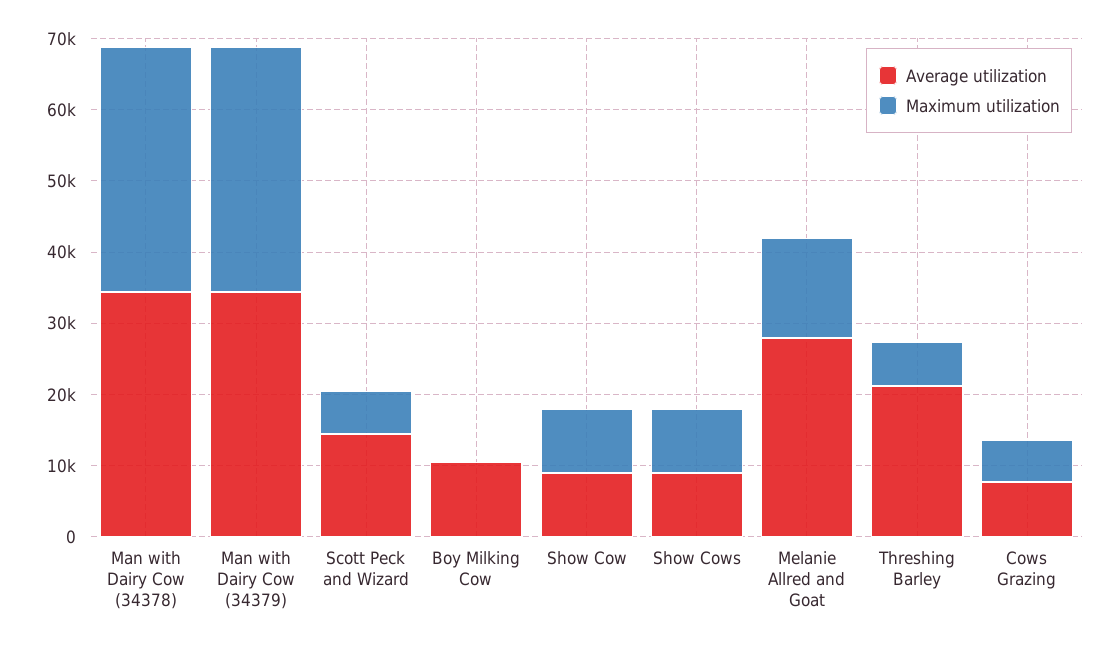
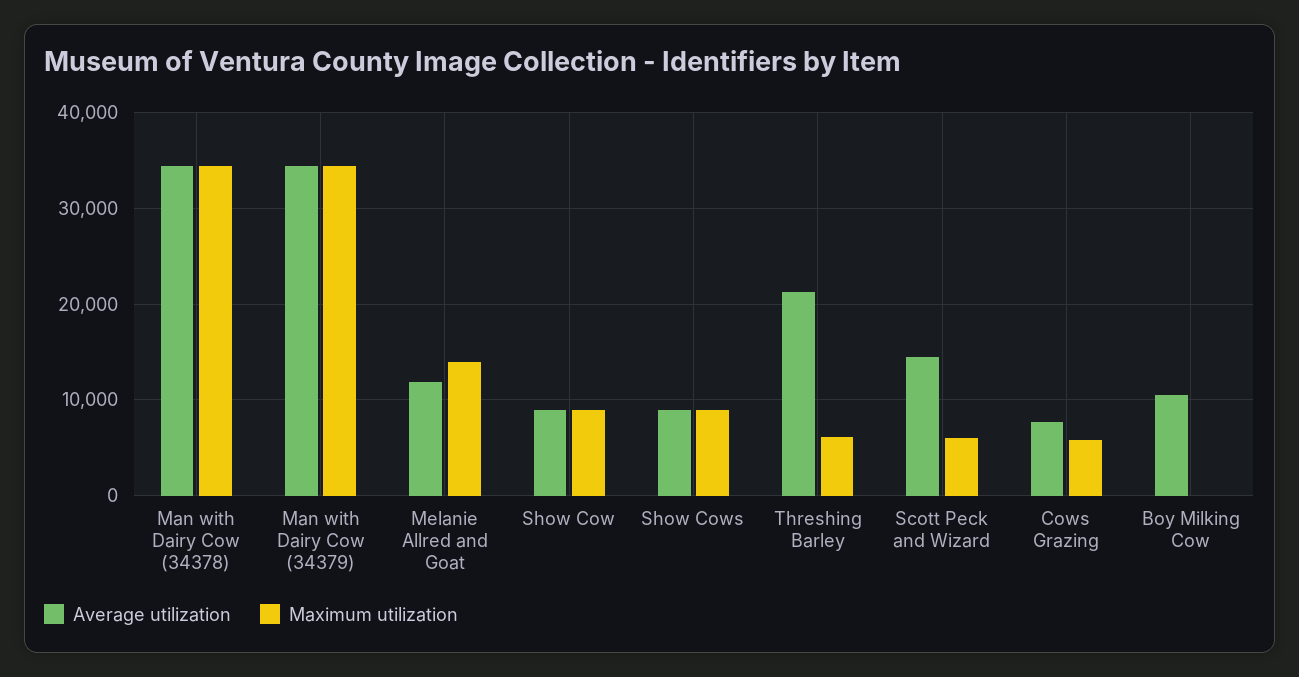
  {
    "Average utilization": {
      "Man with Dairy Cow (34378)": 34000,
      "Man with Dairy Cow (34379)": 34000,
      "Scott Peck and Wizard": 14000,
      "Boy Milking Cow": 10000,
      "Show Cow": 9000,
      "Show Cows": 9000,
-     "Melanie Allred and Goat": 28000,
+     "Melanie Allred and Goat": 12000,
      "Threshing Barley": 21000,
      "Cows Grazing": 8000
    },
    "Maximum utilization": {
      "Man with Dairy Cow (34378)": 34000,
      "Man with Dairy Cow (34379)": 34000,
      "Scott Peck and Wizard": 6000,
      "Boy Milking Cow": 0,
      "Show Cow": 9000,
      "Show Cows": 9000,
      "Melanie Allred and Goat": 14000,
      "Threshing Barley": 6000,
      "Cows Grazing": 6000
    }
  }

